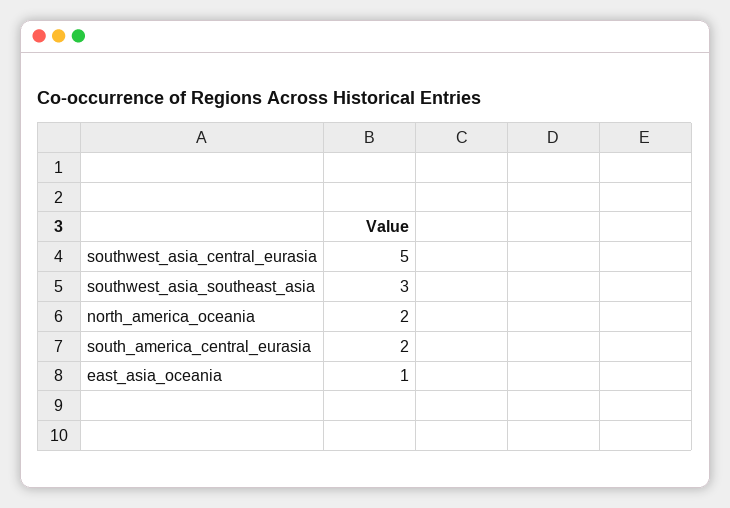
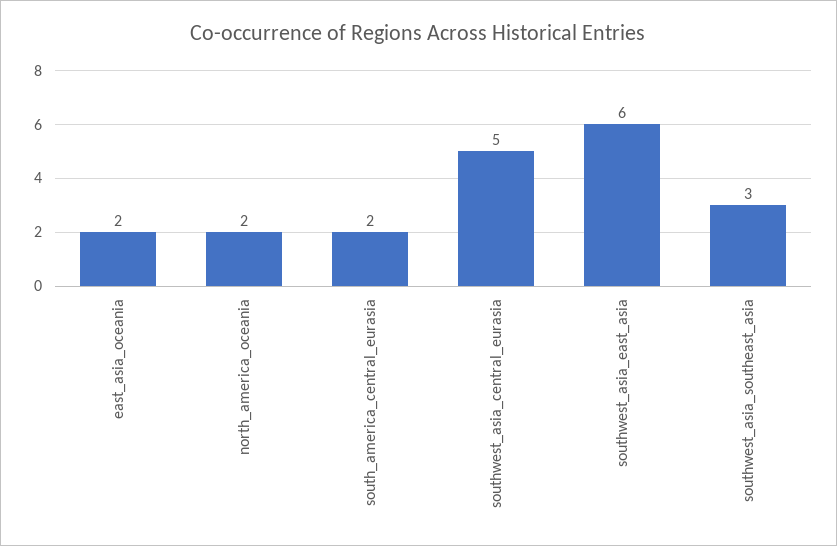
  {
    "southwest_asia_central_eurasia": 5,
    "southwest_asia_southeast_asia": 3,
    "north_america_oceania": 2,
    "south_america_central_eurasia": 2,
-   "east_asia_oceania": 1
+   "east_asia_oceania": 2,
+   "southwest_asia_east_asia": 6
  }

